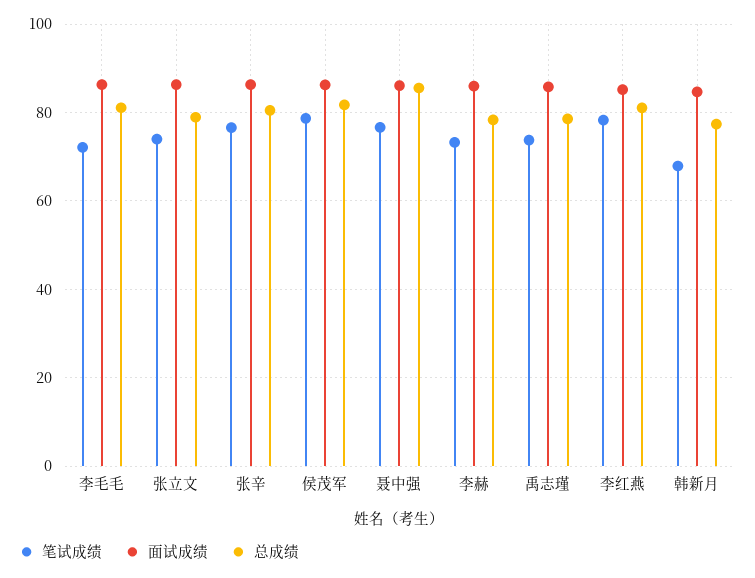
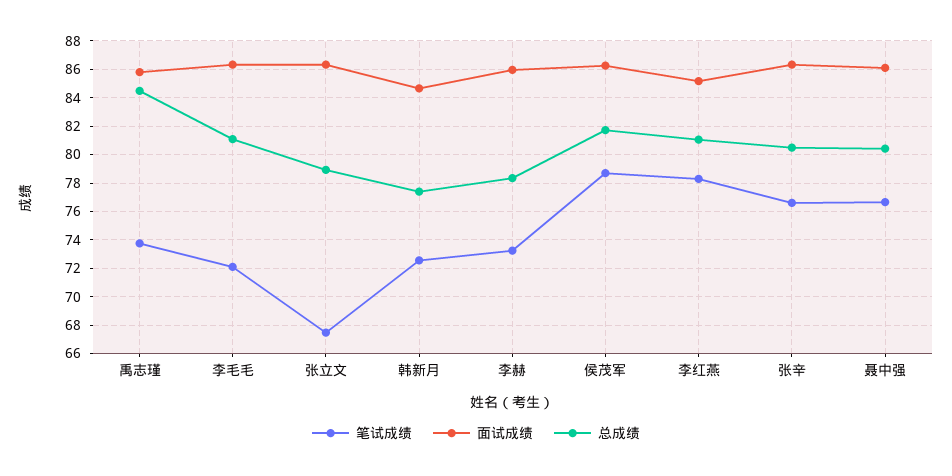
  {
    "笔试成绩": {
      "李毛毛": 72,
-     "张立文": 74,
+     "张立文": 67.5,
      "张辛": 76.5,
      "侯茂军": 78.5,
      "聂中强": 76.5,
      "李赫": 73.5,
      "禹志瑾": 74,
      "李红燕": 78.5,
-     "韩新月": 68
+     "韩新月": 72.5
    },
    "面试成绩": {
      "李毛毛": 86.5,
      "张立文": 86.5,
      "张辛": 86.5,
      "侯茂军": 86.5,
      "聂中强": 86,
      "李赫": 86,
      "禹志瑾": 86,
      "李红燕": 85,
      "韩新月": 84.5
    },
    "总成绩": {
      "李毛毛": 81,
      "张立文": 79,
      "张辛": 80.5,
      "侯茂军": 81.5,
-     "聂中强": 86,
+     "聂中强": 80.5,
      "李赫": 78.5,
-     "禹志瑾": 78,
+     "禹志瑾": 84.5,
      "李红燕": 81,
      "韩新月": 77.5
    }
  }

